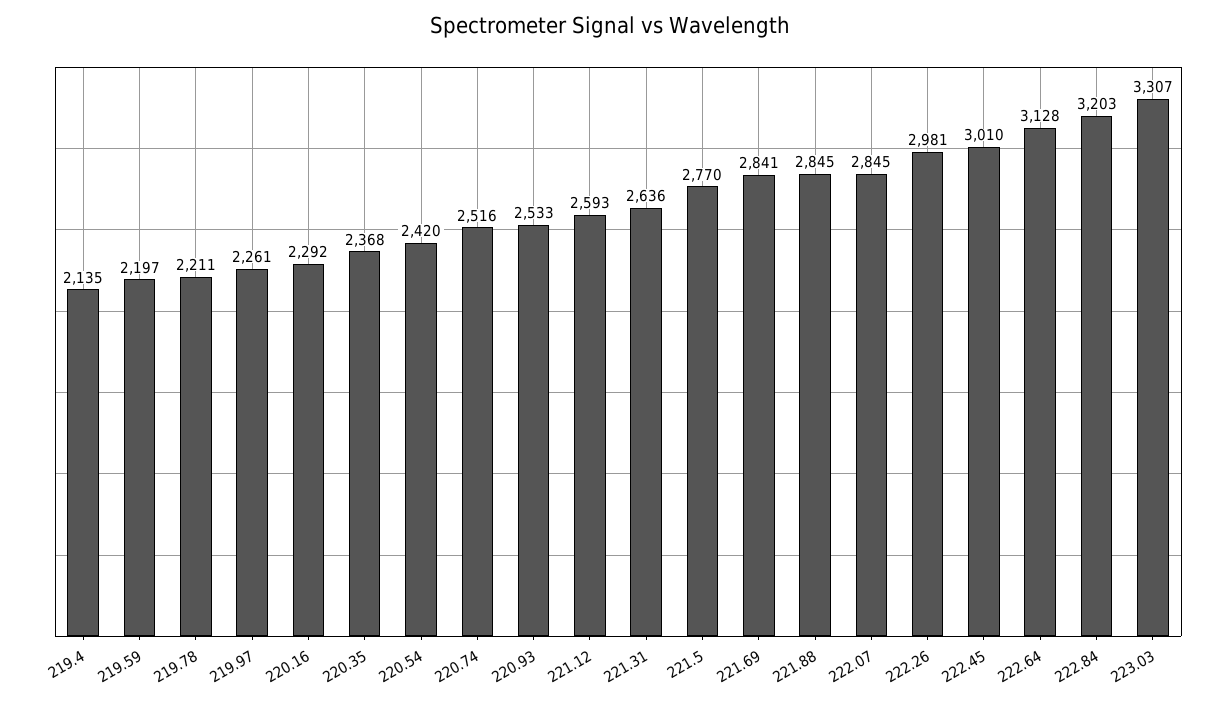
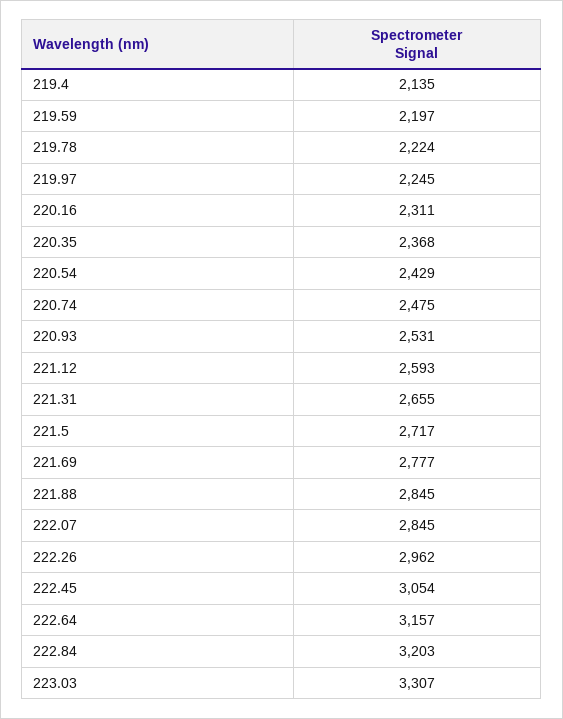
  {
    "219.4": 2135,
    "219.59": 2197,
-   "219.78": 2211,
+   "219.78": 2224,
-   "219.97": 2261,
+   "219.97": 2245,
-   "220.16": 2292,
+   "220.16": 2311,
    "220.35": 2368,
-   "220.54": 2420,
+   "220.54": 2429,
-   "220.74": 2516,
+   "220.74": 2475,
-   "220.93": 2533,
+   "220.93": 2531,
    "221.12": 2593,
-   "221.31": 2636,
+   "221.31": 2655,
-   "221.5": 2770,
+   "221.5": 2717,
-   "221.69": 2841,
+   "221.69": 2777,
    "221.88": 2845,
    "222.07": 2845,
-   "222.26": 2981,
+   "222.26": 2962,
-   "222.45": 3010,
+   "222.45": 3054,
-   "222.64": 3128,
+   "222.64": 3157,
    "222.84": 3203,
    "223.03": 3307
  }

